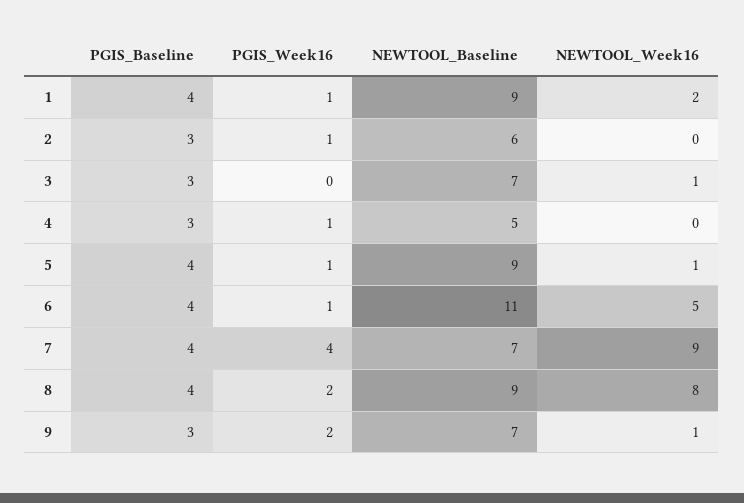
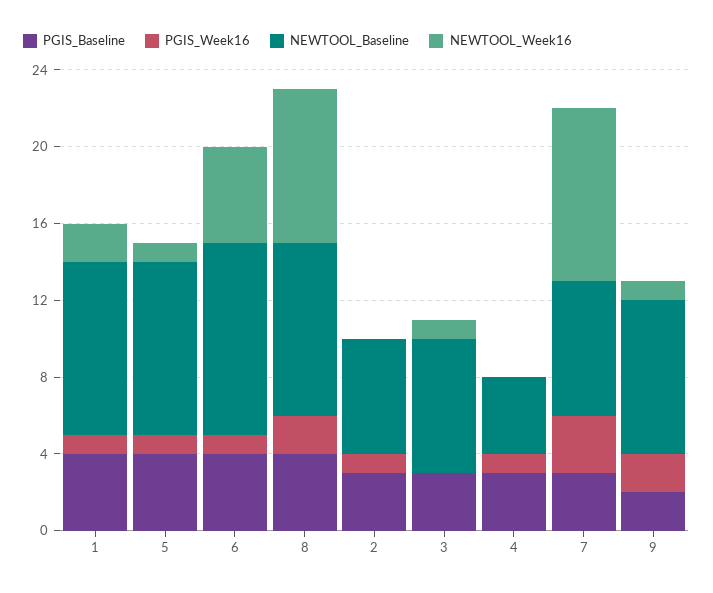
  {
    "PGIS_Baseline": {
      "1": 4,
      "2": 3,
      "3": 3,
      "4": 3,
      "5": 4,
      "6": 4,
-     "7": 4,
+     "7": 3,
      "8": 4,
-     "9": 3
+     "9": 2
    },
    "PGIS_Week16": {
      "1": 1,
      "2": 1,
      "3": 0,
      "4": 1,
      "5": 1,
      "6": 1,
-     "7": 4,
+     "7": 3,
      "8": 2,
      "9": 2
    },
    "NEWTOOL_Baseline": {
      "1": 9,
      "2": 6,
      "3": 7,
-     "4": 5,
+     "4": 4,
      "5": 9,
-     "6": 11,
+     "6": 10,
      "7": 7,
      "8": 9,
-     "9": 7
+     "9": 8
    },
    "NEWTOOL_Week16": {
      "1": 2,
      "2": 0,
      "3": 1,
      "4": 0,
      "5": 1,
      "6": 5,
      "7": 9,
      "8": 8,
      "9": 1
    }
  }

